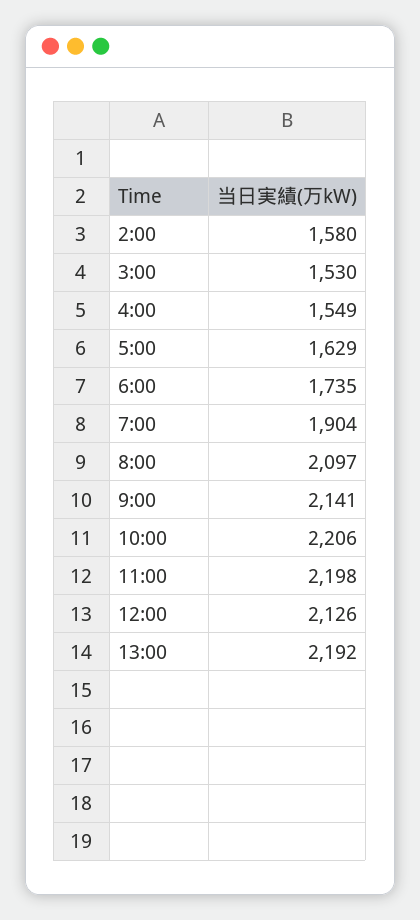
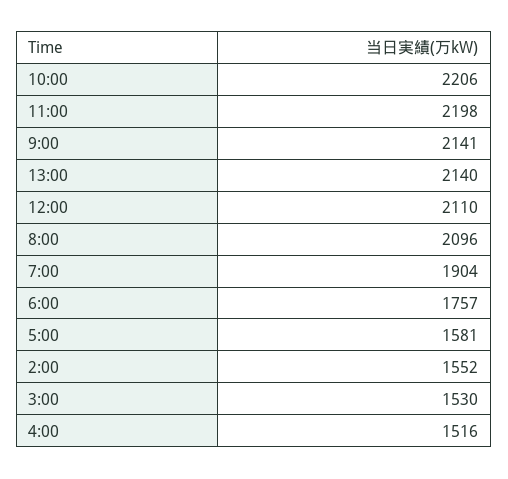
  {
-   "2:00": 1580,
+   "2:00": 1552,
    "3:00": 1530,
-   "4:00": 1549,
+   "4:00": 1516,
-   "5:00": 1629,
+   "5:00": 1581,
-   "6:00": 1735,
+   "6:00": 1757,
    "7:00": 1904,
-   "8:00": 2097,
+   "8:00": 2096,
    "9:00": 2141,
    "10:00": 2206,
    "11:00": 2198,
-   "12:00": 2126,
+   "12:00": 2110,
-   "13:00": 2192
+   "13:00": 2140
  }

